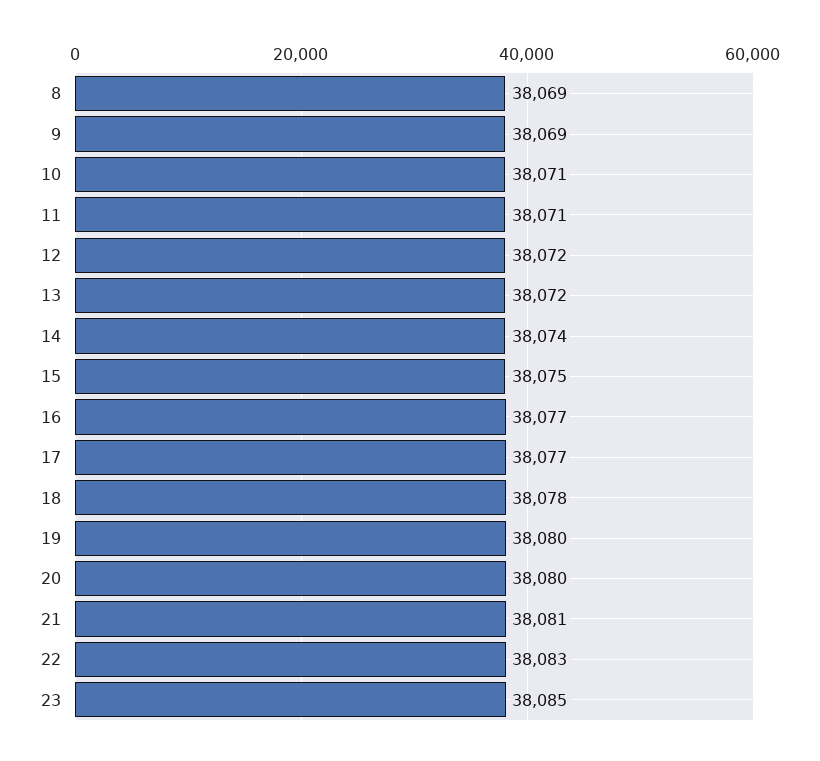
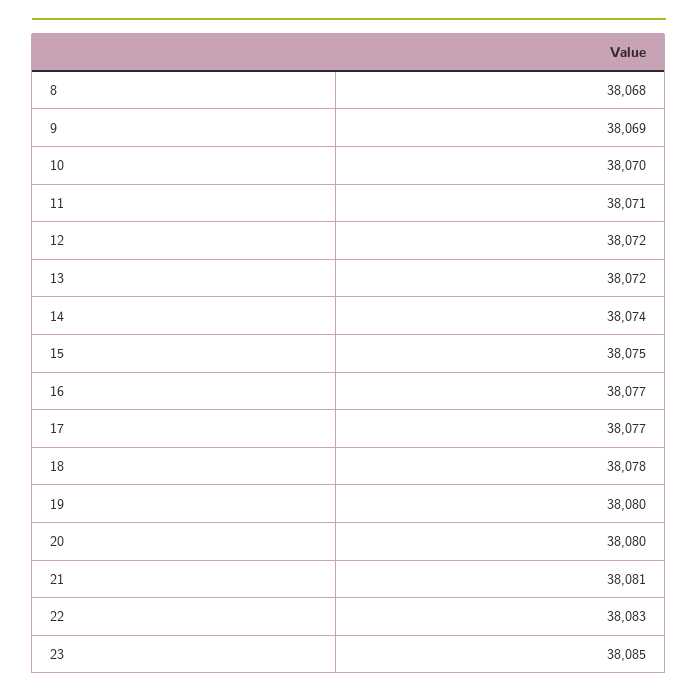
  {
-   "8": 38069,
+   "8": 38068,
    "9": 38069,
-   "10": 38071,
+   "10": 38070,
    "11": 38071,
    "12": 38072,
    "13": 38072,
    "14": 38074,
    "15": 38075,
    "16": 38077,
    "17": 38077,
    "18": 38078,
    "19": 38080,
    "20": 38080,
    "21": 38081,
    "22": 38083,
    "23": 38085
  }

